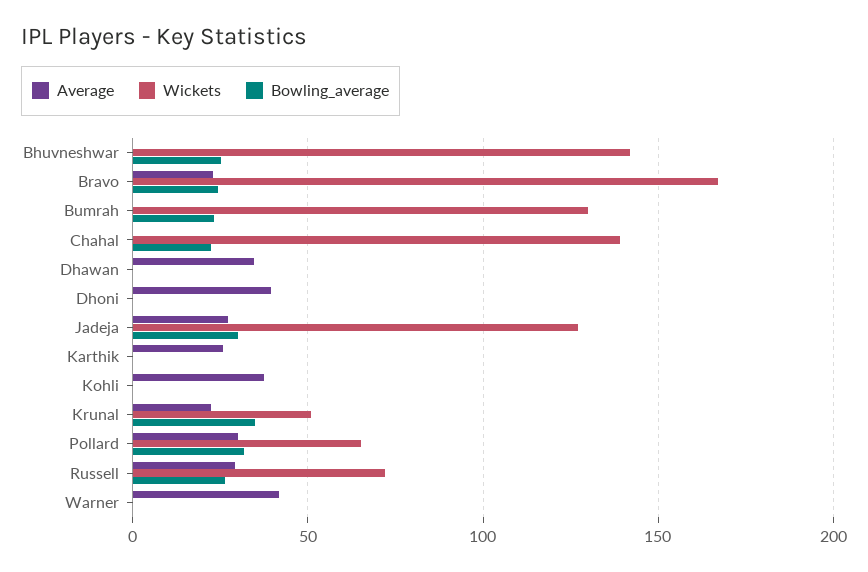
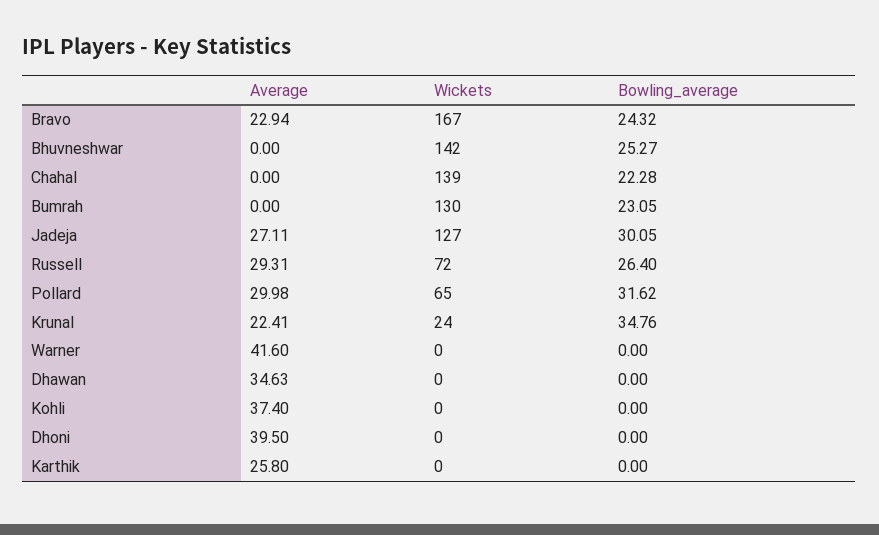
  {
    "Average": {
      "Bhuvneshwar": 0,
      "Bravo": 22.94,
      "Bumrah": 0,
      "Chahal": 0,
      "Dhawan": 34.63,
      "Dhoni": 39.5,
      "Jadeja": 27.11,
      "Karthik": 25.8,
      "Kohli": 37.4,
      "Krunal": 22.41,
      "Pollard": 29.98,
      "Russell": 29.31,
      "Warner": 41.6
    },
    "Wickets": {
      "Bhuvneshwar": 142,
      "Bravo": 167,
      "Bumrah": 130,
      "Chahal": 139,
      "Dhawan": 0,
      "Dhoni": 0,
      "Jadeja": 127,
      "Karthik": 0,
      "Kohli": 0,
-     "Krunal": 50,
+     "Krunal": 24,
      "Pollard": 65,
      "Russell": 72,
      "Warner": 0
    },
    "Bowling_average": {
      "Bhuvneshwar": 25.27,
      "Bravo": 24.32,
      "Bumrah": 23.05,
      "Chahal": 22.28,
      "Dhawan": 0,
      "Dhoni": 0,
      "Jadeja": 30.05,
      "Karthik": 0,
      "Kohli": 0,
      "Krunal": 34.76,
      "Pollard": 31.62,
      "Russell": 26.4,
      "Warner": 0
    }
  }

